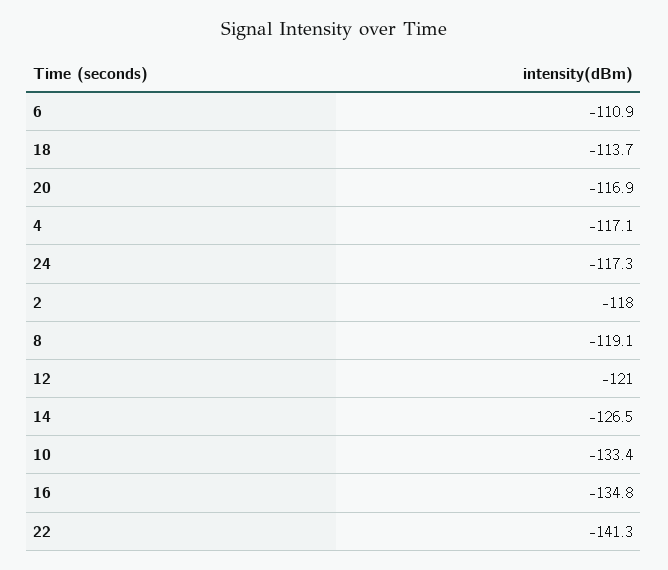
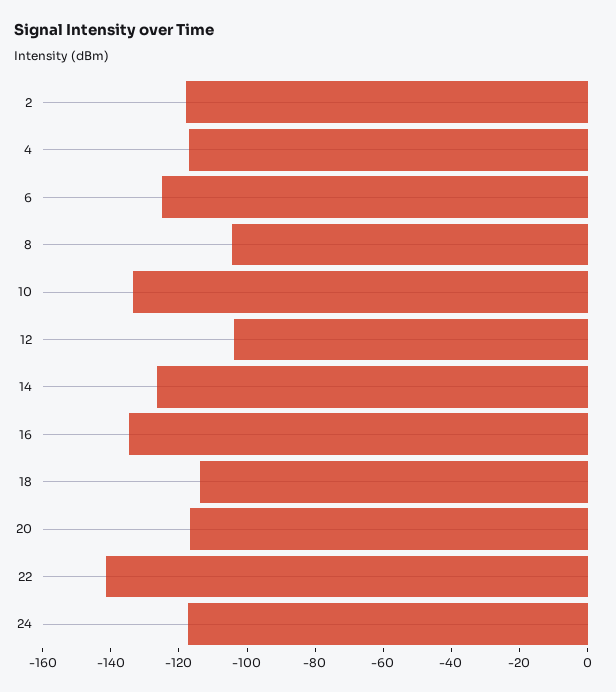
  {
-   "6": -110.9,
+   "6": -125,
    "18": -113.7,
    "20": -116.9,
    "4": -117.1,
    "24": -117.3,
    "2": -118,
-   "8": -119.1,
+   "8": -105,
-   "12": -121,
+   "12": -105,
    "14": -126.5,
    "10": -133.4,
    "16": -134.8,
    "22": -141.3
  }

